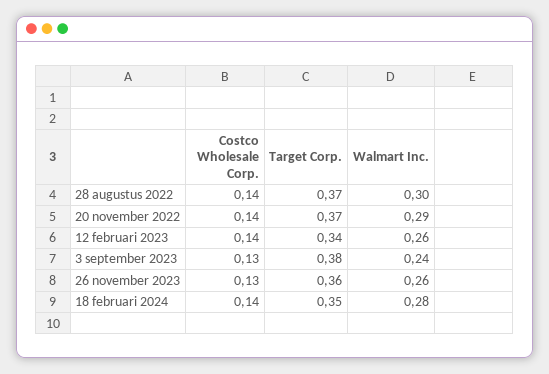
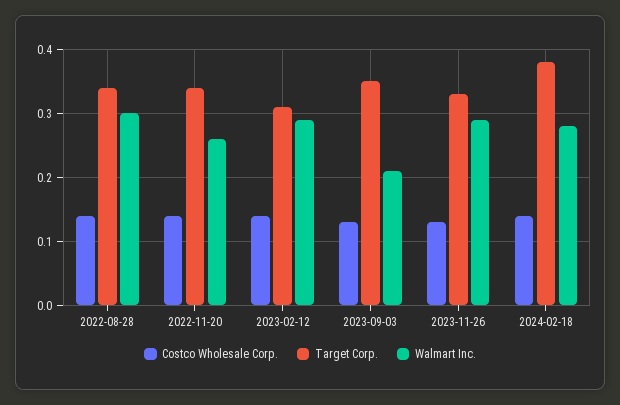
  {
    "Costco Wholesale Corp.": {
      "28 augustus 2022": 0.14,
      "20 november 2022": 0.14,
      "12 februari 2023": 0.14,
      "3 september 2023": 0.13,
      "26 november 2023": 0.13,
      "18 februari 2024": 0.14
    },
    "Target Corp.": {
-     "28 augustus 2022": 0.37,
+     "28 augustus 2022": 0.34,
-     "20 november 2022": 0.37,
+     "20 november 2022": 0.34,
-     "12 februari 2023": 0.34,
+     "12 februari 2023": 0.31,
-     "3 september 2023": 0.38,
+     "3 september 2023": 0.35,
-     "26 november 2023": 0.36,
+     "26 november 2023": 0.33,
-     "18 februari 2024": 0.35
+     "18 februari 2024": 0.38
    },
    "Walmart Inc.": {
      "28 augustus 2022": 0.3,
-     "20 november 2022": 0.29,
+     "20 november 2022": 0.26,
-     "12 februari 2023": 0.26,
+     "12 februari 2023": 0.29,
-     "3 september 2023": 0.24,
+     "3 september 2023": 0.21,
-     "26 november 2023": 0.26,
+     "26 november 2023": 0.29,
      "18 februari 2024": 0.28
    }
  }

